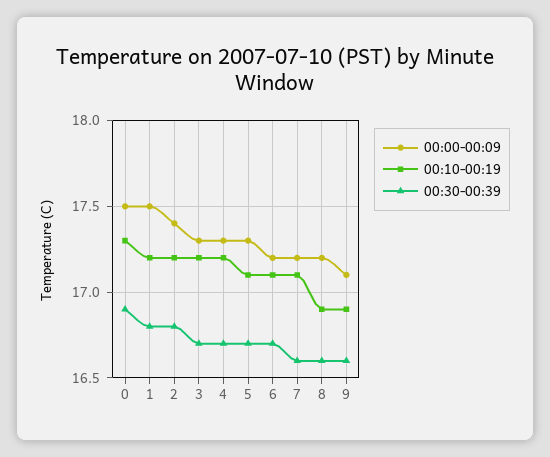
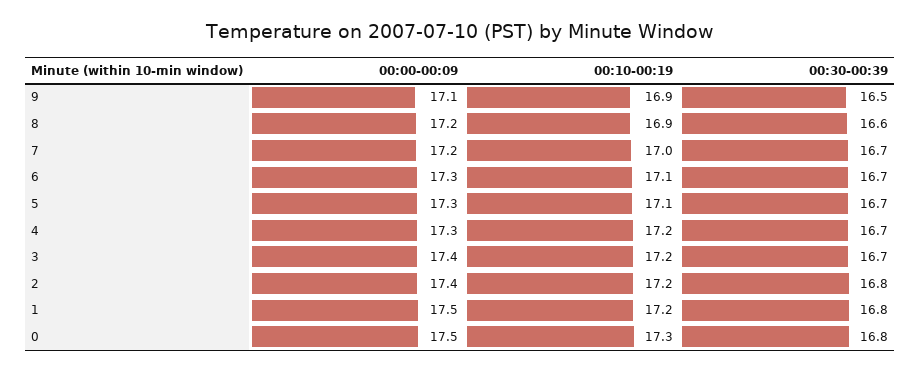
  {
    "00:00-00:09": {
      "0": 17.5,
      "1": 17.5,
      "2": 17.4,
-     "3": 17.3,
+     "3": 17.4,
      "4": 17.3,
      "5": 17.3,
-     "6": 17.2,
+     "6": 17.3,
      "7": 17.2,
      "8": 17.2,
      "9": 17.1
    },
    "00:10-00:19": {
      "0": 17.3,
      "1": 17.2,
      "2": 17.2,
      "3": 17.2,
      "4": 17.2,
      "5": 17.1,
      "6": 17.1,
-     "7": 17.1,
+     "7": 17,
      "8": 16.9,
      "9": 16.9
    },
    "00:30-00:39": {
-     "0": 16.9,
+     "0": 16.8,
      "1": 16.8,
      "2": 16.8,
      "3": 16.7,
      "4": 16.7,
      "5": 16.7,
      "6": 16.7,
-     "7": 16.6,
+     "7": 16.7,
      "8": 16.6,
-     "9": 16.6
+     "9": 16.5
    }
  }

